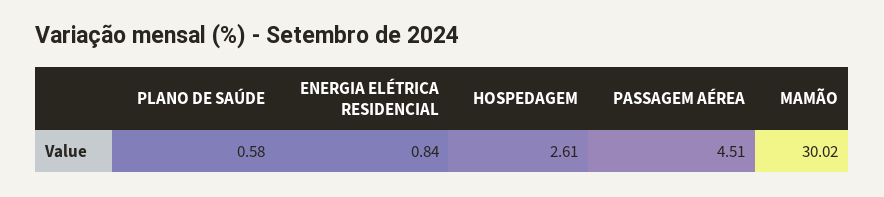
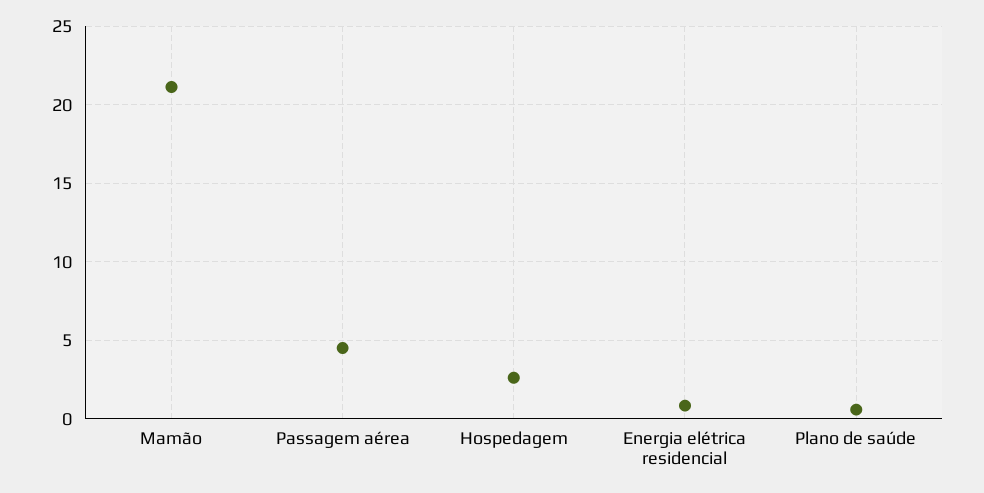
  {
    "PLANO DE SAÚDE": 0.58,
    "ENERGIA ELÉTRICA RESIDENCIAL": 0.84,
    "HOSPEDAGEM": 2.61,
    "PASSAGEM AÉREA": 4.51,
-   "MAMÃO": 30.02
+   "MAMÃO": 21
  }

